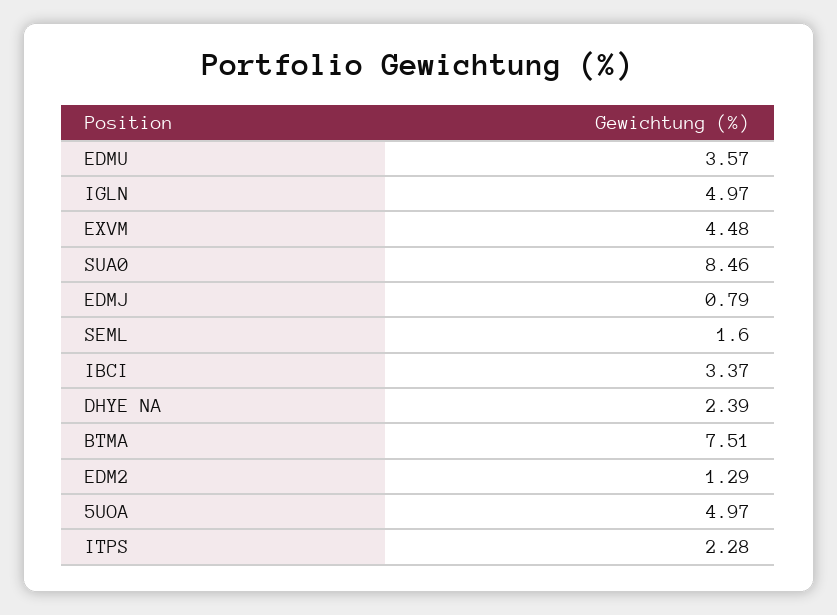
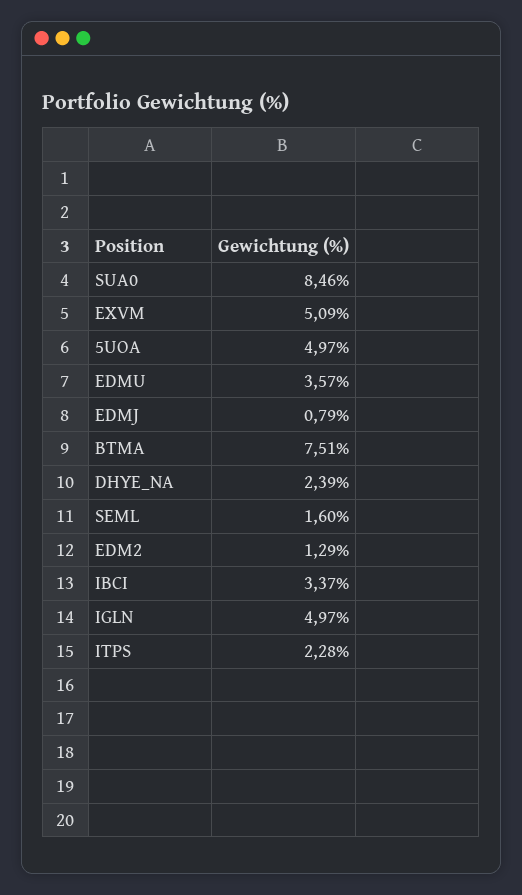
  {
    "EDMU": 3.57,
    "IGLN": 4.97,
-   "EXVM": 4.48,
+   "EXVM": 5.09,
    "SUA0": 8.46,
    "EDMJ": 0.79,
    "SEML": 1.6,
    "IBCI": 3.37,
    "DHYE NA": 2.39,
    "BTMA": 7.51,
    "EDM2": 1.29,
    "5UOA": 4.97,
    "ITPS": 2.28
  }

